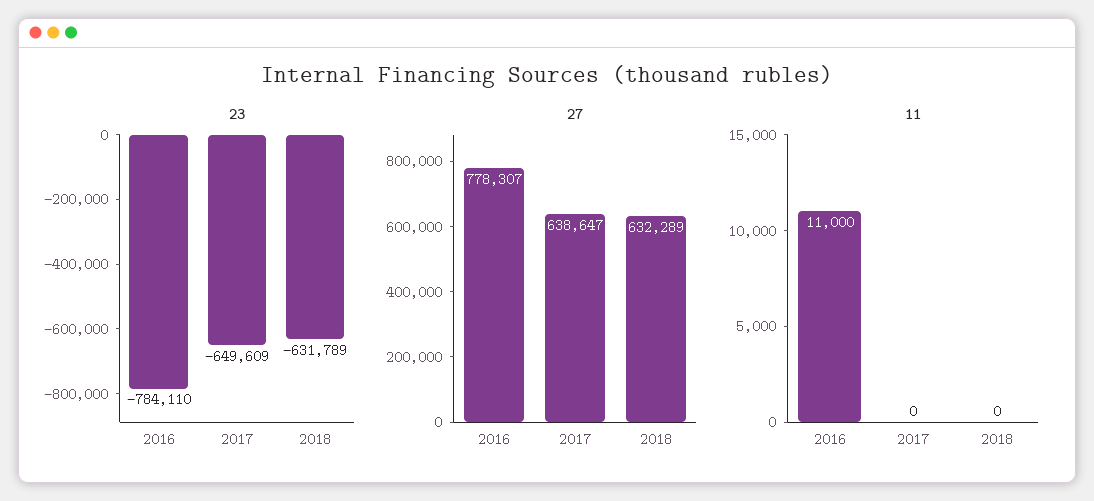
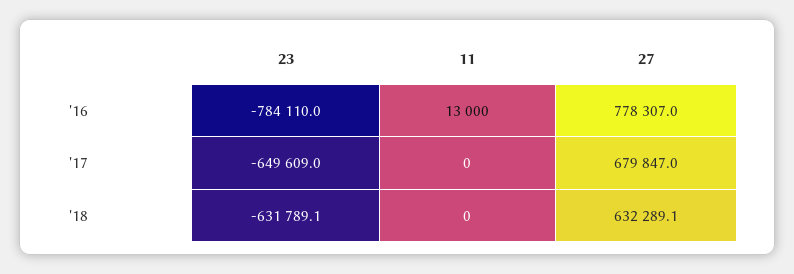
  {
    "23": {
      "2016": -784110,
      "2017": -649609,
      "2018": -631789.1
    },
    "27": {
      "2016": 778307,
-     "2017": 638647,
+     "2017": 679847,
      "2018": 632289.1
    },
    "11": {
-     "2016": 11000,
+     "2016": 13000,
      "2017": 0,
      "2018": 0
    }
  }

